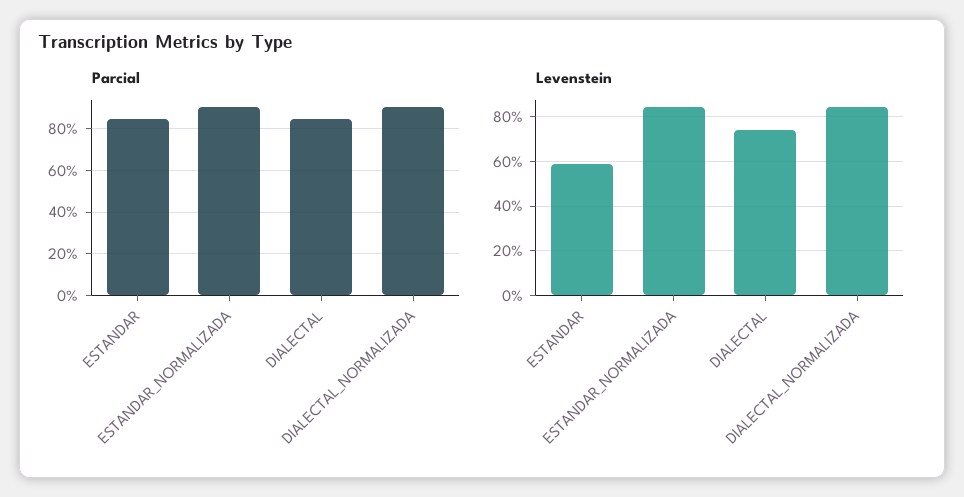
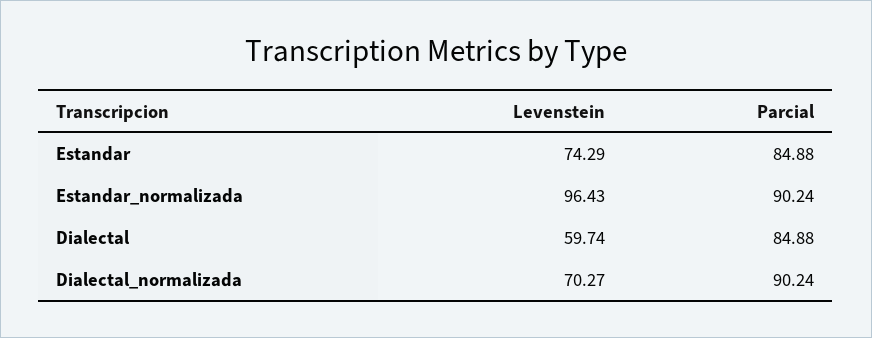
  {
    "Parcial": {
      "ESTANDAR": 84.88,
      "ESTANDAR_NORMALIZADA": 90.24,
      "DIALECTAL": 84.88,
      "DIALECTAL_NORMALIZADA": 90.24
    },
    "Levenstein": {
-     "ESTANDAR": 60,
+     "ESTANDAR": 74.29,
-     "ESTANDAR_NORMALIZADA": 85,
+     "ESTANDAR_NORMALIZADA": 96.43,
-     "DIALECTAL": 75,
+     "DIALECTAL": 59.74,
-     "DIALECTAL_NORMALIZADA": 85
+     "DIALECTAL_NORMALIZADA": 70.27
    }
  }

